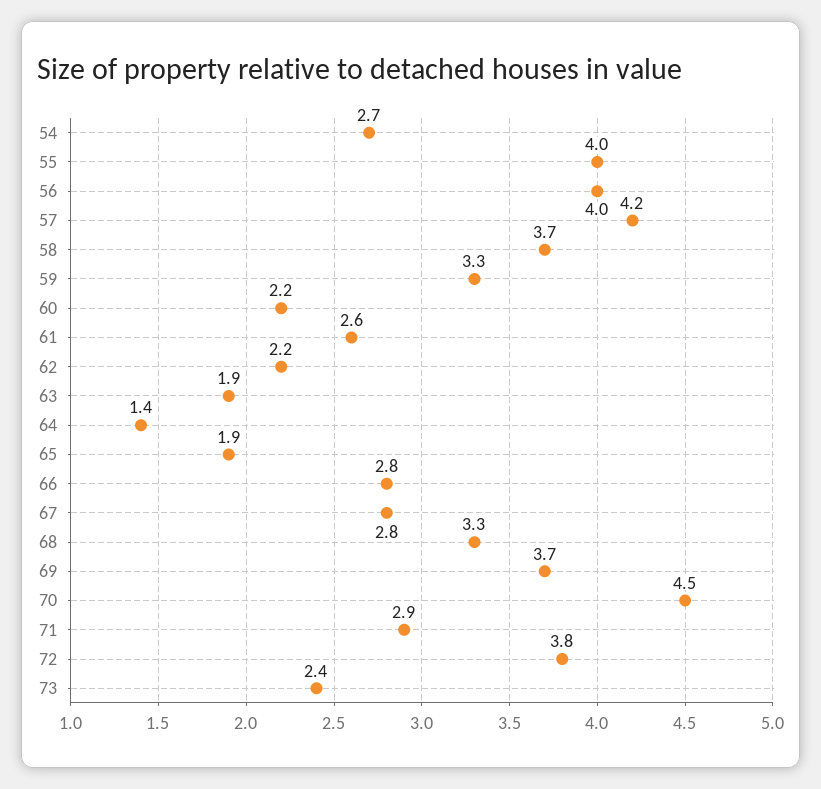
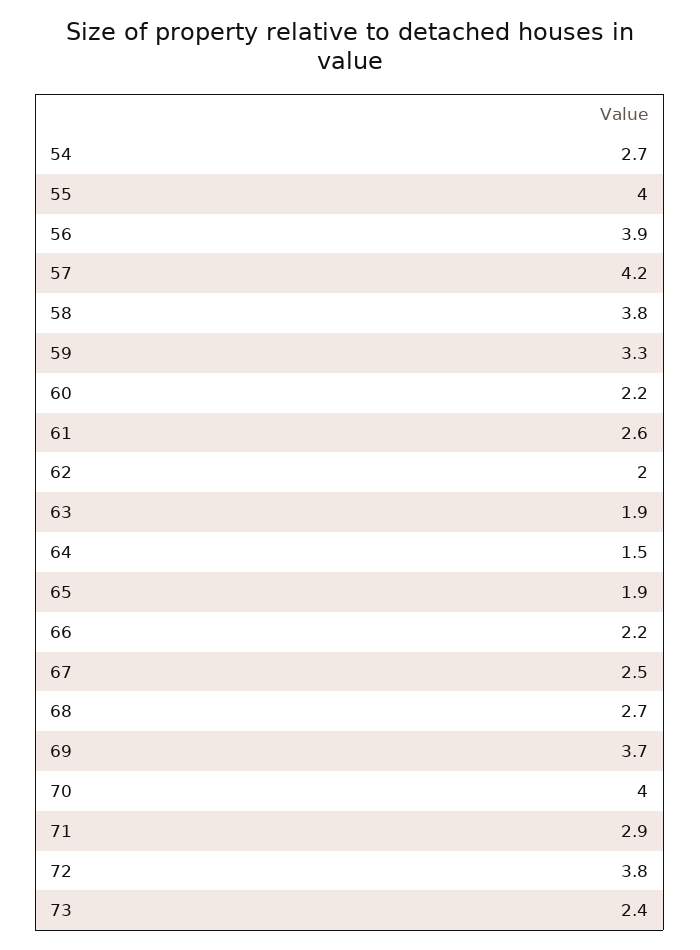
  {
    "54": 2.7,
    "55": 4,
-   "56": 4,
+   "56": 3.9,
    "57": 4.2,
-   "58": 3.7,
+   "58": 3.8,
    "59": 3.3,
    "60": 2.2,
    "61": 2.6,
-   "62": 2.2,
+   "62": 2,
    "63": 1.9,
-   "64": 1.4,
+   "64": 1.5,
    "65": 1.9,
-   "66": 2.8,
+   "66": 2.2,
-   "67": 2.8,
+   "67": 2.5,
-   "68": 3.3,
+   "68": 2.7,
    "69": 3.7,
-   "70": 4.5,
+   "70": 4,
    "71": 2.9,
    "72": 3.8,
    "73": 2.4
  }

